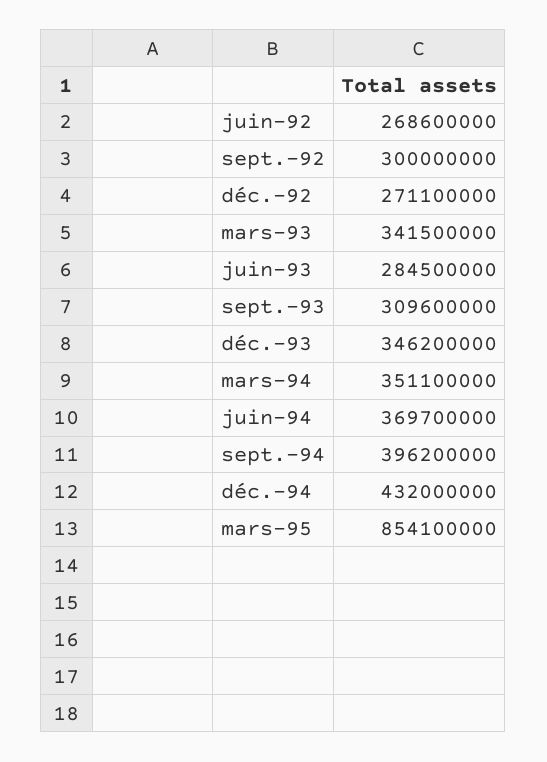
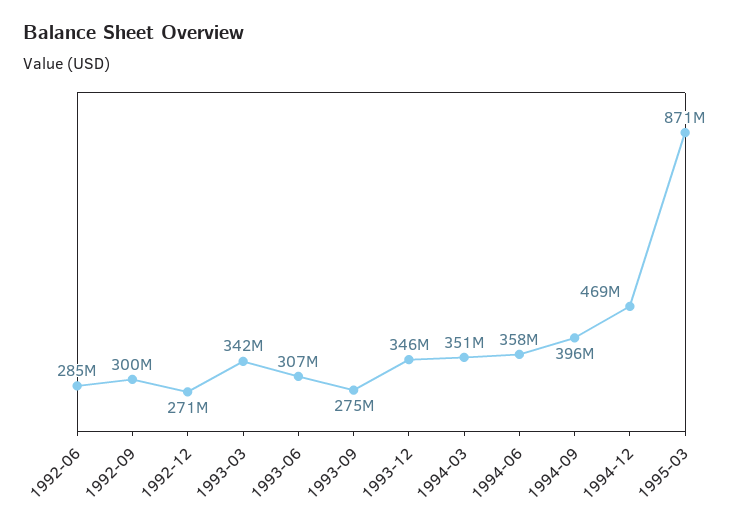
  {
-   "juin-92": 268600000,
+   "juin-92": 285000000,
    "sept.-92": 300000000,
    "déc.-92": 271100000,
    "mars-93": 341500000,
-   "juin-93": 284500000,
+   "juin-93": 307000000,
-   "sept.-93": 309600000,
+   "sept.-93": 275000000,
    "déc.-93": 346200000,
    "mars-94": 351100000,
-   "juin-94": 369700000,
+   "juin-94": 358000000,
    "sept.-94": 396200000,
-   "déc.-94": 432000000,
+   "déc.-94": 469000000,
-   "mars-95": 854100000
+   "mars-95": 871000000
  }

